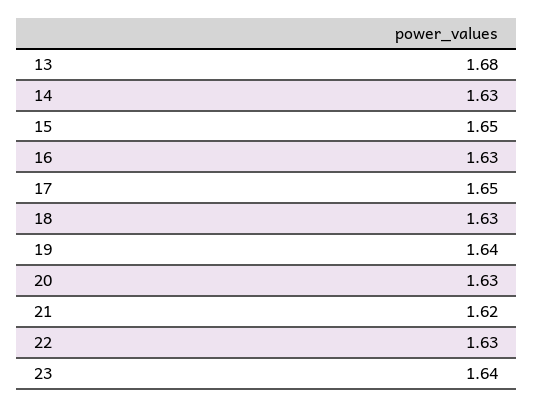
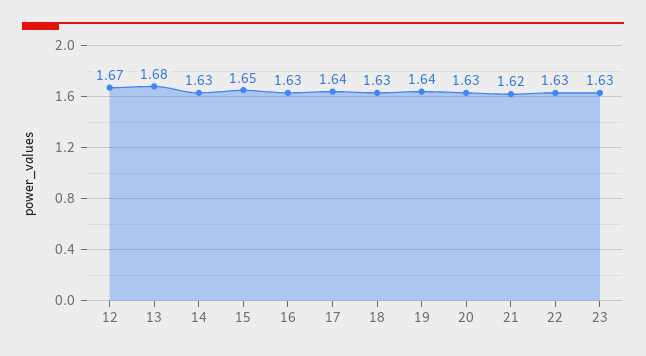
  {
    "13": 1.68,
    "14": 1.63,
    "15": 1.65,
    "16": 1.63,
-   "17": 1.65,
+   "17": 1.64,
    "18": 1.63,
    "19": 1.64,
    "20": 1.63,
    "21": 1.62,
    "22": 1.63,
-   "23": 1.64
+   "23": 1.63,
+   "12": 1.67
  }

